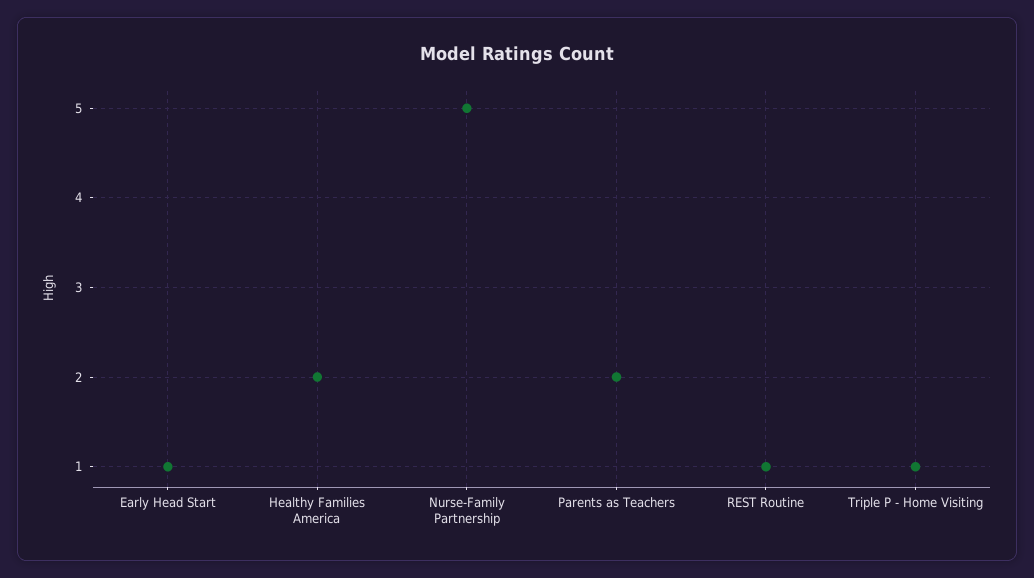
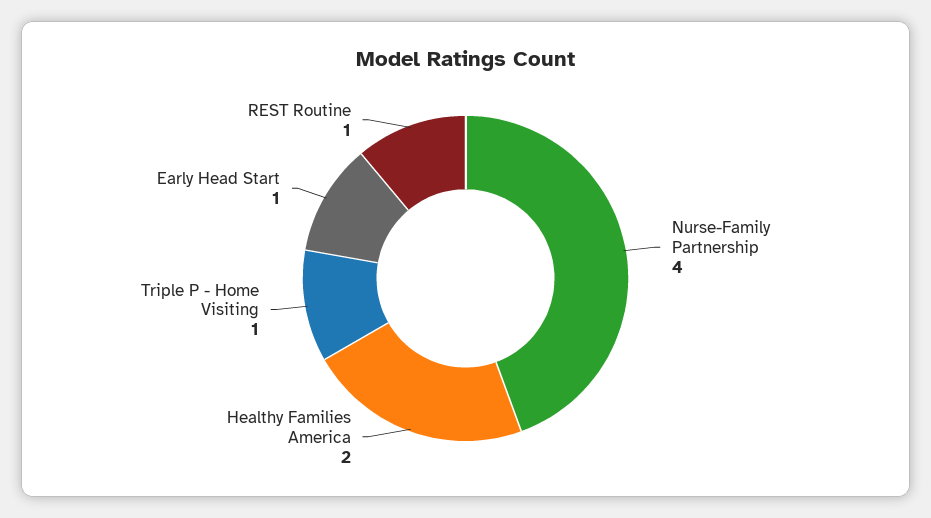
  {
    "Early Head Start": 1,
    "Healthy Families America": 2,
-   "Nurse-Family Partnership": 5,
+   "Nurse-Family Partnership": 4,
-   "Parents as Teachers": 2,
    "REST Routine": 1,
    "Triple P - Home Visiting": 1
  }

